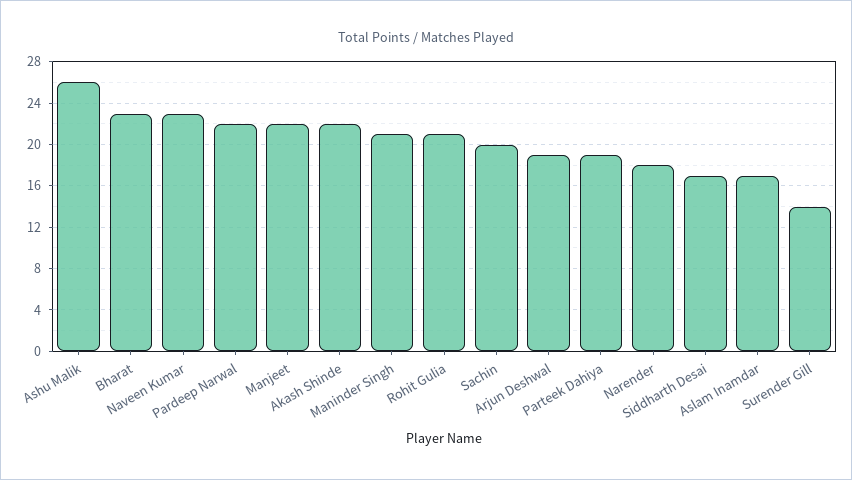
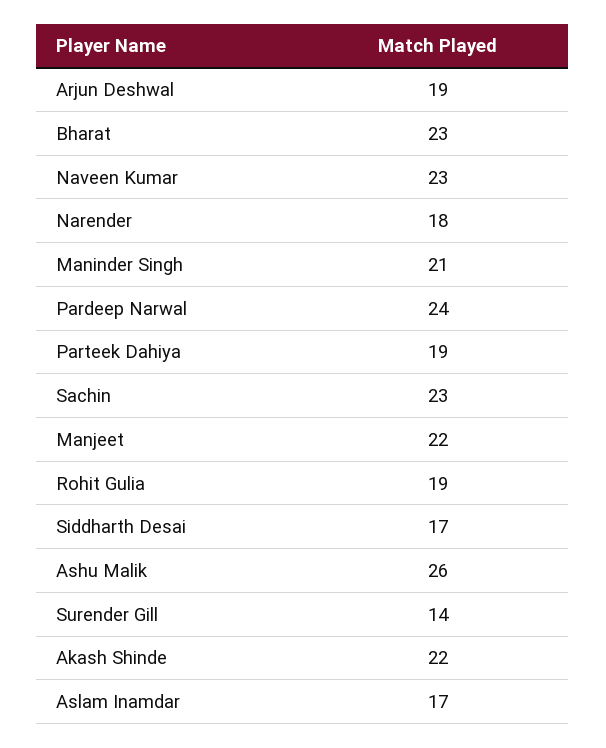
  {
    "Ashu Malik": 26,
    "Bharat": 23,
    "Naveen Kumar": 23,
-   "Pardeep Narwal": 22,
+   "Pardeep Narwal": 24,
    "Manjeet": 22,
    "Akash Shinde": 22,
    "Maninder Singh": 21,
-   "Rohit Gulia": 21,
+   "Rohit Gulia": 19,
-   "Sachin": 20,
+   "Sachin": 23,
    "Arjun Deshwal": 19,
    "Parteek Dahiya": 19,
    "Narender": 18,
    "Siddharth Desai": 17,
    "Aslam Inamdar": 17,
    "Surender Gill": 14
  }

